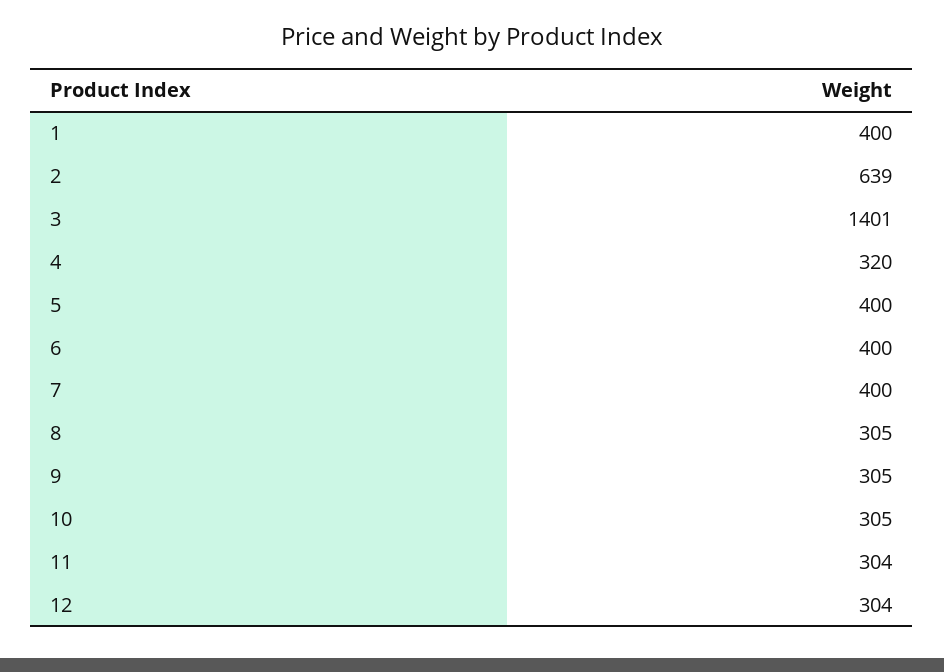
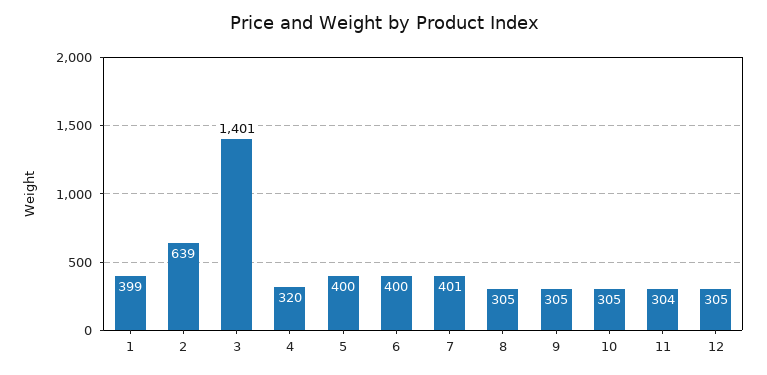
  {
-   "1": 400,
+   "1": 399,
    "2": 639,
    "3": 1401,
    "4": 320,
    "5": 400,
    "6": 400,
-   "7": 400,
+   "7": 401,
    "8": 305,
    "9": 305,
    "10": 305,
    "11": 304,
-   "12": 304
+   "12": 305
  }

